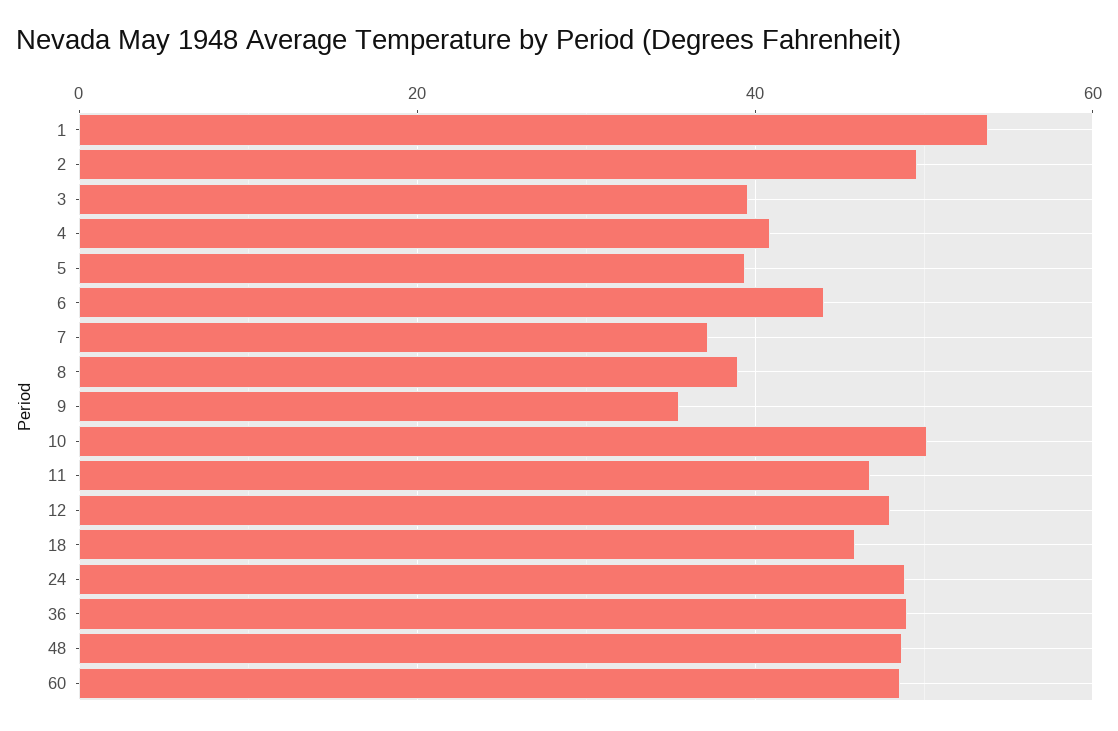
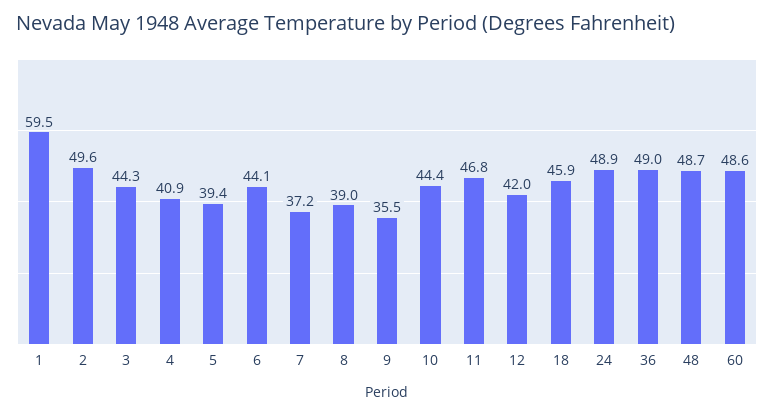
  {
-   "1": 54,
+   "1": 59.5,
    "2": 49.6,
-   "3": 40,
+   "3": 44.3,
    "4": 40.9,
    "5": 39.4,
    "6": 44.1,
    "7": 37.2,
    "8": 39,
    "9": 35.5,
-   "10": 50,
+   "10": 44.4,
    "11": 46.8,
-   "12": 48,
+   "12": 42,
    "18": 45.9,
    "24": 48.9,
    "36": 49,
    "48": 48.7,
    "60": 48.6
  }

